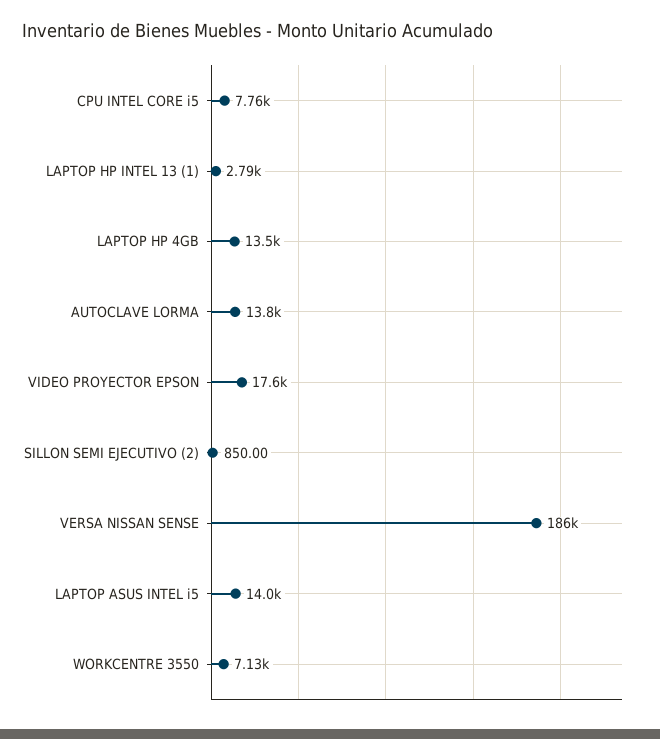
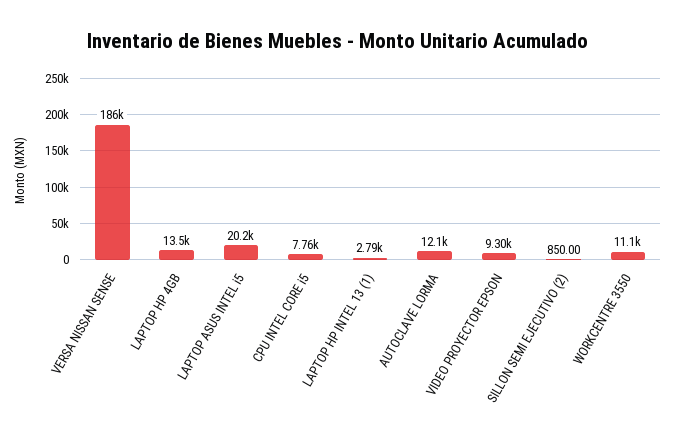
  {
    "CPU INTEL CORE i5": 7760,
    "LAPTOP HP INTEL 13 (1)": 2790,
    "LAPTOP HP 4GB": 13500,
-   "AUTOCLAVE LORMA": 13800,
+   "AUTOCLAVE LORMA": 12100,
-   "VIDEO PROYECTOR EPSON": 17600,
+   "VIDEO PROYECTOR EPSON": 9300,
    "SILLON SEMI EJECUTIVO (2)": 850,
    "VERSA NISSAN SENSE": 186000,
-   "LAPTOP ASUS INTEL i5": 14000,
+   "LAPTOP ASUS INTEL i5": 20200,
-   "WORKCENTRE 3550": 7130
+   "WORKCENTRE 3550": 11100
  }

